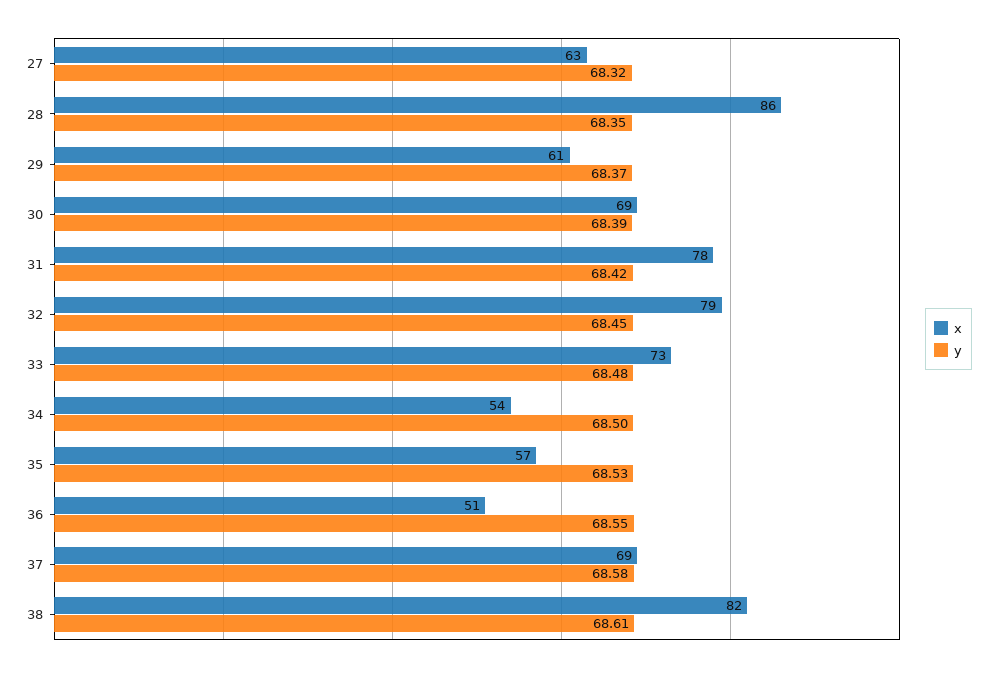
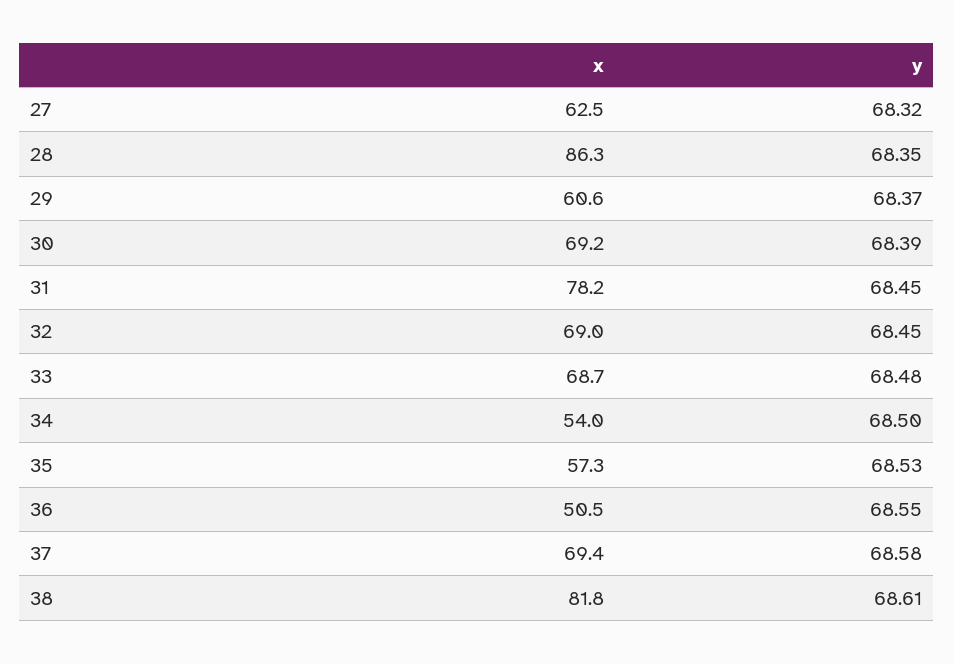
  {
    "x": {
      "27": 62.5,
      "28": 86.3,
      "29": 60.6,
      "30": 69.2,
      "31": 78.2,
-     "32": 79,
+     "32": 69,
-     "33": 73,
+     "33": 68.7,
      "34": 54,
      "35": 57.3,
      "36": 50.5,
      "37": 69.4,
      "38": 81.8
    },
    "y": {
      "27": 68.32,
      "28": 68.35,
      "29": 68.37,
      "30": 68.39,
-     "31": 68.42,
+     "31": 68.45,
      "32": 68.45,
      "33": 68.48,
      "34": 68.5,
      "35": 68.53,
      "36": 68.55,
      "37": 68.58,
      "38": 68.61
    }
  }

